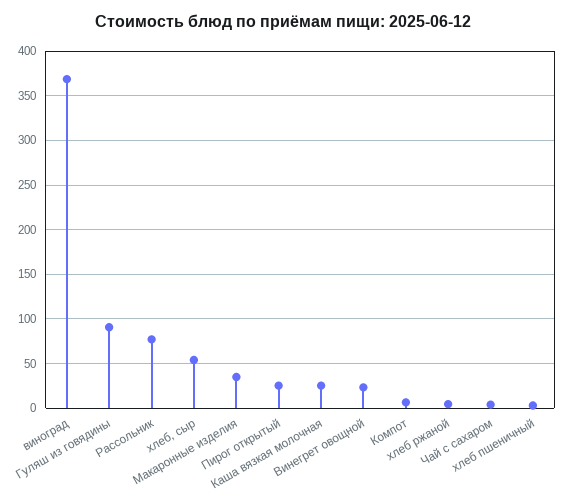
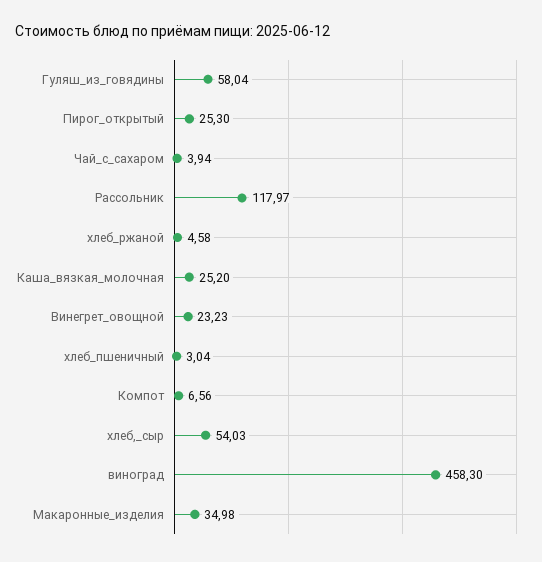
  {
-   "виноград": 370,
+   "виноград": 458.3,
-   "Гуляш из говядины": 90,
+   "Гуляш из говядины": 58.04,
-   "Рассольник": 80,
+   "Рассольник": 117.97,
    "хлеб, сыр": 54.03,
    "Макаронные изделия": 34.98,
    "Пирог открытый": 25.3,
    "Каша вязкая молочная": 25.2,
    "Винегрет овощной": 23.23,
    "Компот": 6.56,
    "хлеб ржаной": 4.58,
    "Чай с сахаром": 3.94,
    "хлеб пшеничный": 3.04
  }

